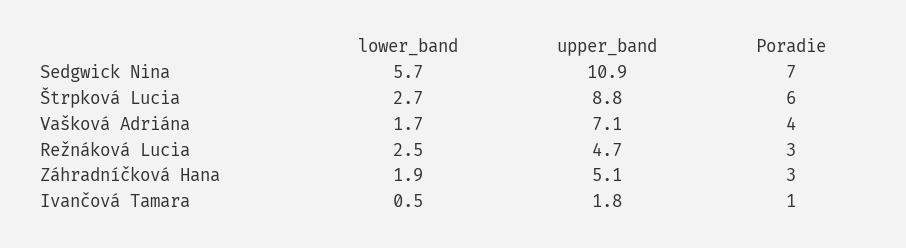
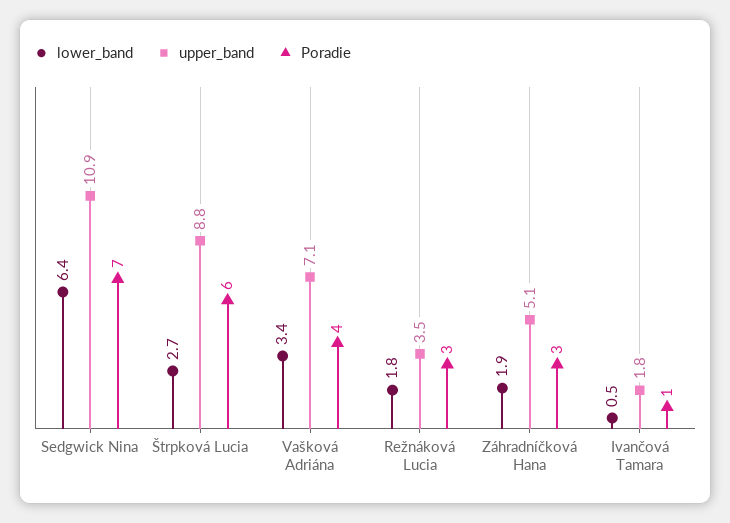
  {
    "lower_band": {
-     "Sedgwick Nina": 5.7,
+     "Sedgwick Nina": 6.4,
      "Štrpková Lucia": 2.7,
-     "Vašková Adriána": 1.7,
+     "Vašková Adriána": 3.4,
-     "Režnáková Lucia": 2.5,
+     "Režnáková Lucia": 1.8,
      "Záhradníčková Hana": 1.9,
      "Ivančová Tamara": 0.5
    },
    "upper_band": {
      "Sedgwick Nina": 10.9,
      "Štrpková Lucia": 8.8,
      "Vašková Adriána": 7.1,
-     "Režnáková Lucia": 4.7,
+     "Režnáková Lucia": 3.5,
      "Záhradníčková Hana": 5.1,
      "Ivančová Tamara": 1.8
    },
    "Poradie": {
      "Sedgwick Nina": 7,
      "Štrpková Lucia": 6,
      "Vašková Adriána": 4,
      "Režnáková Lucia": 3,
      "Záhradníčková Hana": 3,
      "Ivančová Tamara": 1
    }
  }

